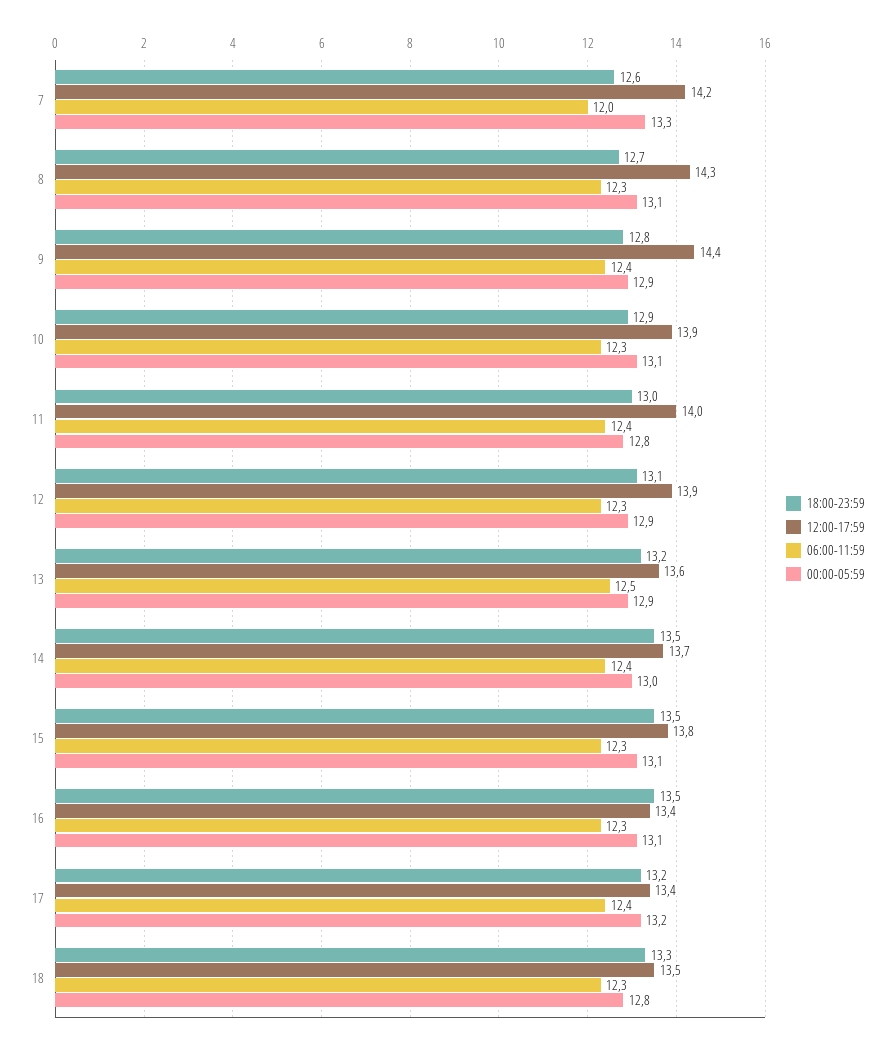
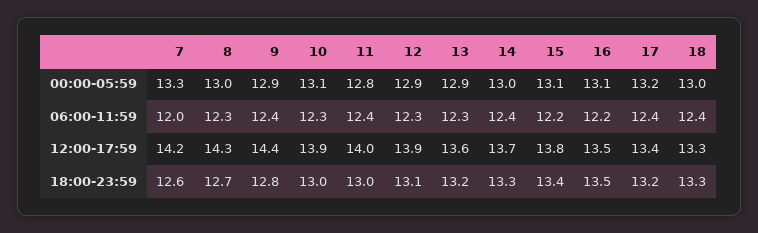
  {
    "18:00-23:59": {
      "7": 12.6,
      "8": 12.7,
      "9": 12.8,
-     "10": 12.9,
+     "10": 13,
      "11": 13,
      "12": 13.1,
      "13": 13.2,
-     "14": 13.5,
+     "14": 13.3,
-     "15": 13.5,
+     "15": 13.4,
      "16": 13.5,
      "17": 13.2,
      "18": 13.3
    },
    "12:00-17:59": {
      "7": 14.2,
      "8": 14.3,
      "9": 14.4,
      "10": 13.9,
      "11": 14,
      "12": 13.9,
      "13": 13.6,
      "14": 13.7,
      "15": 13.8,
-     "16": 13.4,
+     "16": 13.5,
      "17": 13.4,
-     "18": 13.5
+     "18": 13.3
    },
    "06:00-11:59": {
      "7": 12,
      "8": 12.3,
      "9": 12.4,
      "10": 12.3,
      "11": 12.4,
      "12": 12.3,
-     "13": 12.5,
+     "13": 12.3,
      "14": 12.4,
-     "15": 12.3,
+     "15": 12.2,
-     "16": 12.3,
+     "16": 12.2,
      "17": 12.4,
-     "18": 12.3
+     "18": 12.4
    },
    "00:00-05:59": {
      "7": 13.3,
-     "8": 13.1,
+     "8": 13,
      "9": 12.9,
      "10": 13.1,
      "11": 12.8,
      "12": 12.9,
      "13": 12.9,
      "14": 13,
      "15": 13.1,
      "16": 13.1,
      "17": 13.2,
-     "18": 12.8
+     "18": 13
    }
  }

